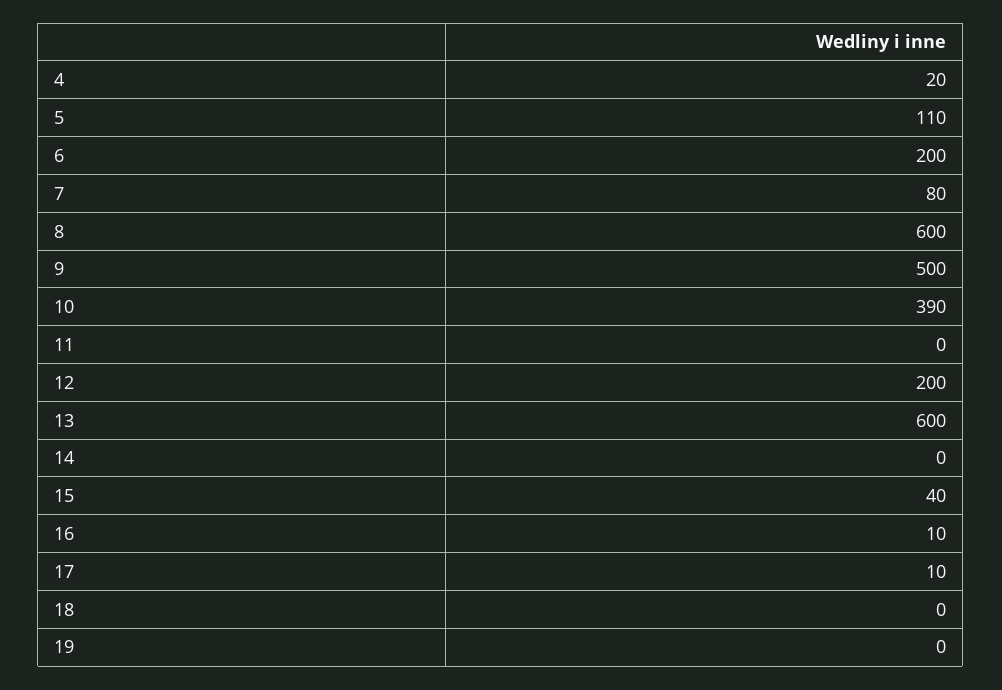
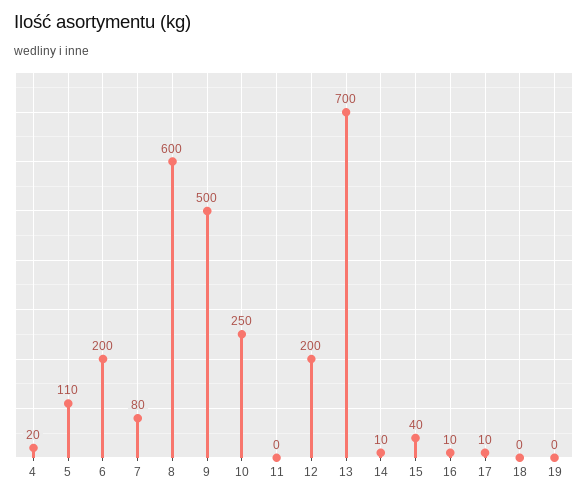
  {
    "4": 20,
    "5": 110,
    "6": 200,
    "7": 80,
    "8": 600,
    "9": 500,
-   "10": 390,
+   "10": 250,
    "11": 0,
    "12": 200,
-   "13": 600,
+   "13": 700,
-   "14": 0,
+   "14": 10,
    "15": 40,
    "16": 10,
    "17": 10,
    "18": 0,
    "19": 0
  }

